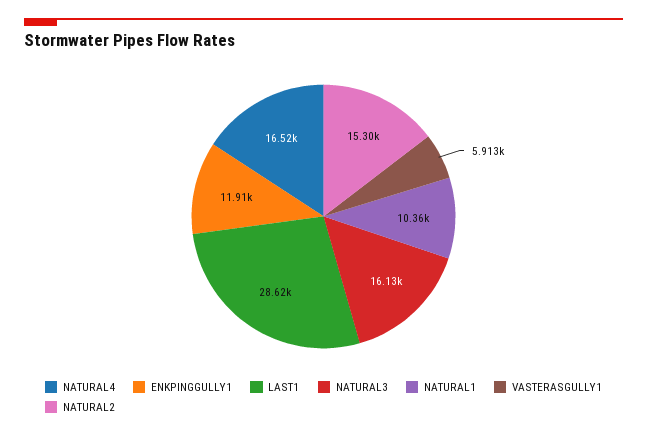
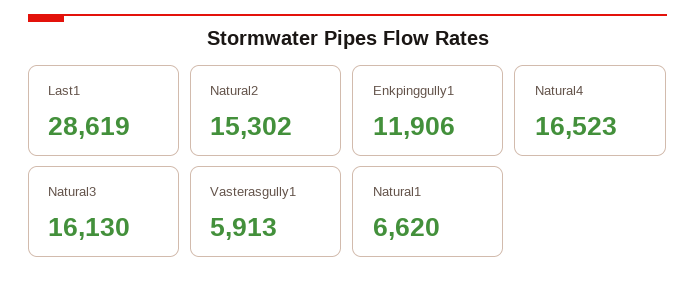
  {
    "NATURAL4": 16523,
    "ENKPINGGULLY1": 11906,
    "LAST1": 28619,
    "NATURAL3": 16130,
-   "NATURAL1": 10360,
+   "NATURAL1": 6620,
    "VASTERASGULLY1": 5913,
    "NATURAL2": 15302
  }

